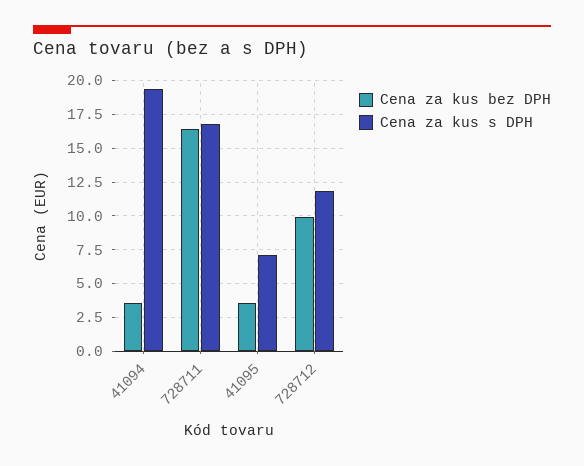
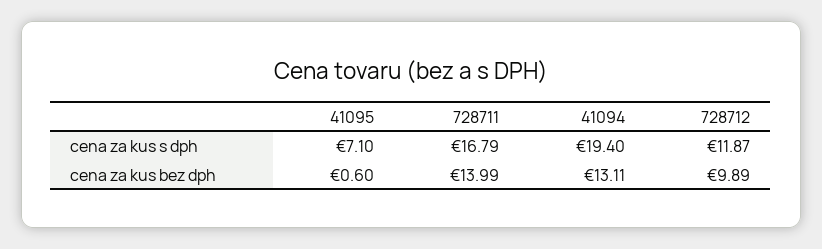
  {
    "Cena za kus bez DPH": {
-     "41094": 3.5,
+     "41094": 13.11,
-     "728711": 16.5,
+     "728711": 13.99,
-     "41095": 3.5,
+     "41095": 0.6,
      "728712": 9.89
    },
    "Cena za kus s DPH": {
      "41094": 19.4,
      "728711": 16.79,
      "41095": 7.1,
      "728712": 11.87
    }
  }

